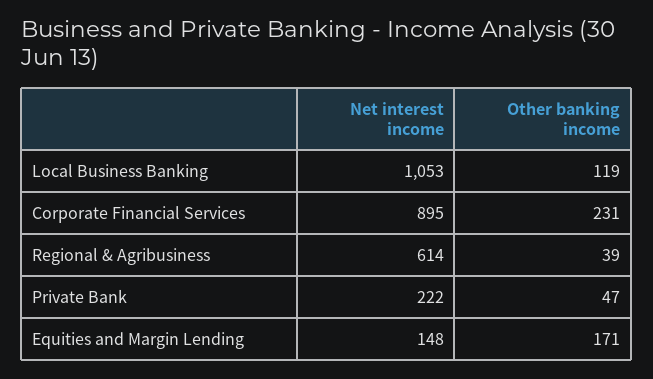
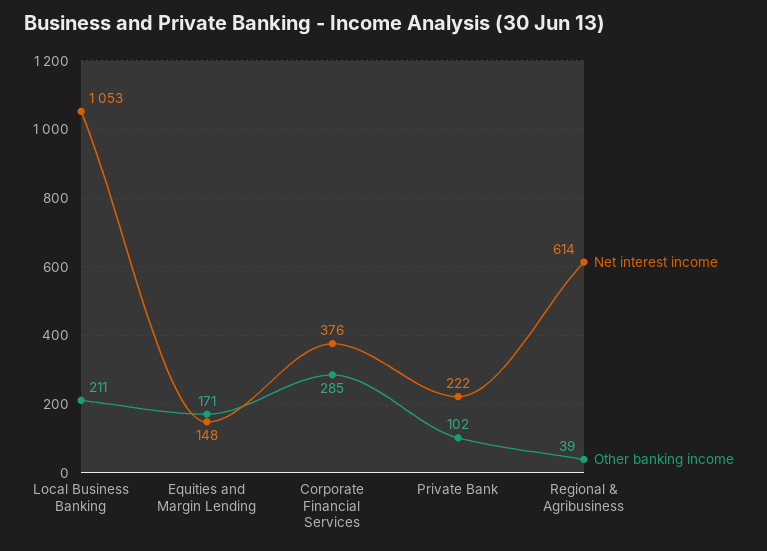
  {
    "Net interest income": {
      "Local Business Banking": 1053,
-     "Corporate Financial Services": 895,
+     "Corporate Financial Services": 376,
      "Regional & Agribusiness": 614,
      "Private Bank": 222,
      "Equities and Margin Lending": 148
    },
    "Other banking income": {
-     "Local Business Banking": 119,
+     "Local Business Banking": 211,
-     "Corporate Financial Services": 231,
+     "Corporate Financial Services": 285,
      "Regional & Agribusiness": 39,
-     "Private Bank": 47,
+     "Private Bank": 102,
      "Equities and Margin Lending": 171
    }
  }

